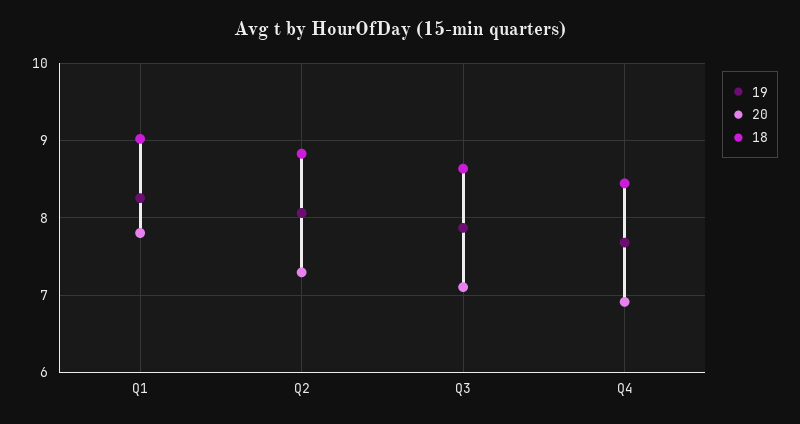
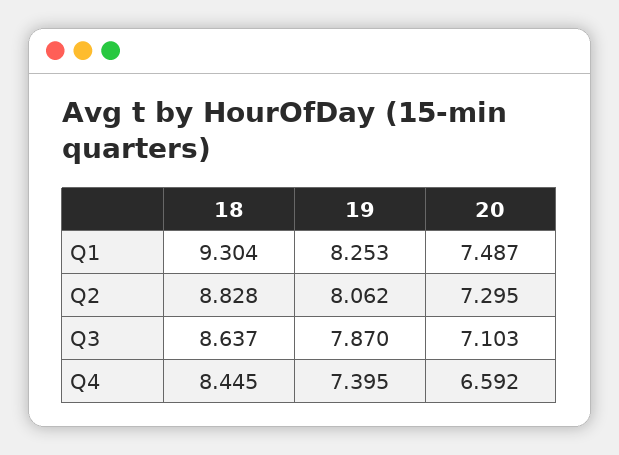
  {
    "19": {
      "Q1": 8.253,
      "Q2": 8.062,
      "Q3": 7.87,
-     "Q4": 7.7
+     "Q4": 7.395
    },
    "20": {
-     "Q1": 7.8,
+     "Q1": 7.487,
      "Q2": 7.295,
      "Q3": 7.103,
-     "Q4": 6.9
+     "Q4": 6.592
    },
    "18": {
-     "Q1": 9,
+     "Q1": 9.304,
      "Q2": 8.828,
      "Q3": 8.637,
      "Q4": 8.445
    }
  }

